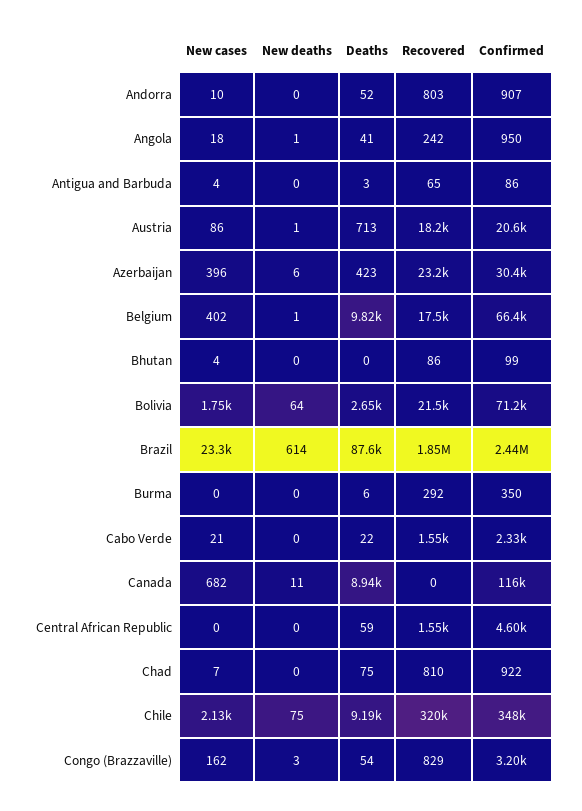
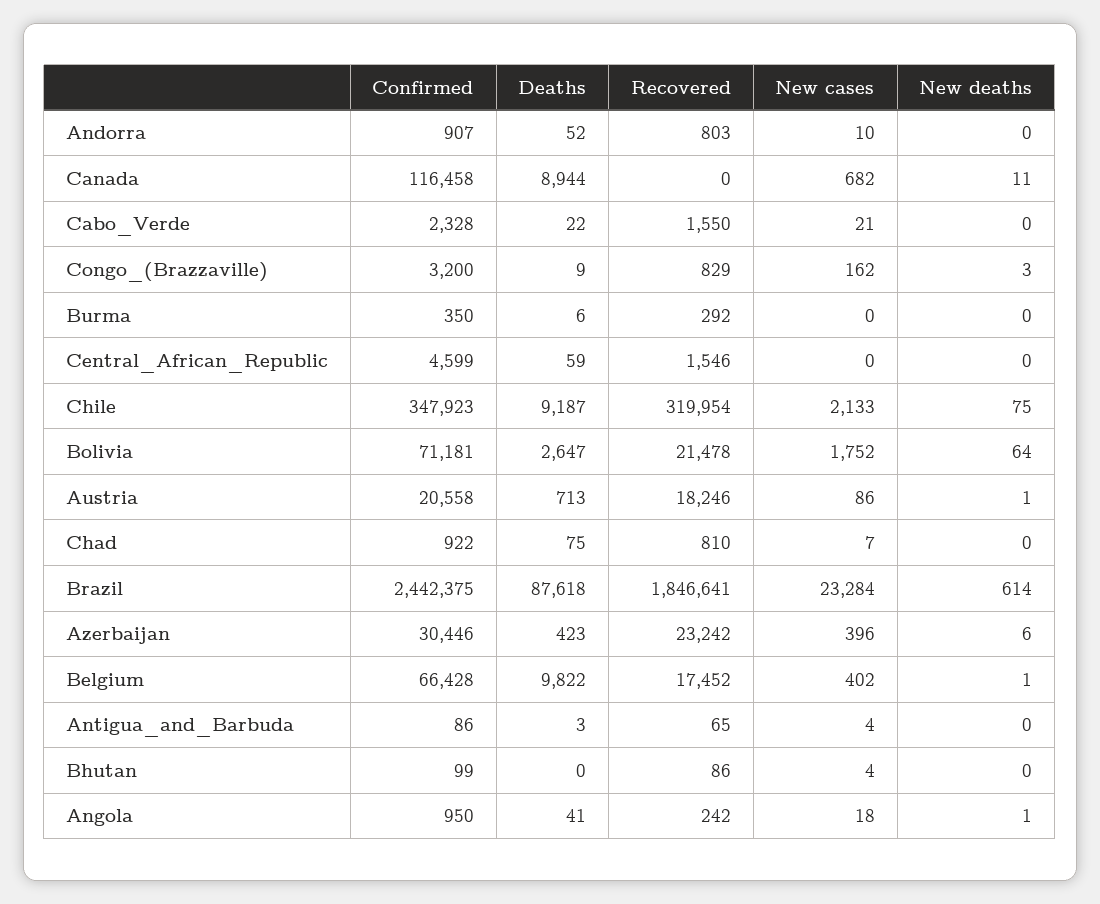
  {
    "New cases": {
      "Andorra": 10,
      "Angola": 18,
      "Antigua and Barbuda": 4,
      "Austria": 86,
      "Azerbaijan": 396,
      "Belgium": 402,
      "Bhutan": 4,
      "Bolivia": 1752,
      "Brazil": 23284,
      "Burma": 0,
      "Cabo Verde": 21,
      "Canada": 682,
      "Central African Republic": 0,
      "Chad": 7,
      "Chile": 2133,
      "Congo (Brazzaville)": 162
    },
    "New deaths": {
      "Andorra": 0,
      "Angola": 1,
      "Antigua and Barbuda": 0,
      "Austria": 1,
      "Azerbaijan": 6,
      "Belgium": 1,
      "Bhutan": 0,
      "Bolivia": 64,
      "Brazil": 614,
      "Burma": 0,
      "Cabo Verde": 0,
      "Canada": 11,
      "Central African Republic": 0,
      "Chad": 0,
      "Chile": 75,
      "Congo (Brazzaville)": 3
    },
    "Deaths": {
      "Andorra": 52,
      "Angola": 41,
      "Antigua and Barbuda": 3,
      "Austria": 713,
      "Azerbaijan": 423,
      "Belgium": 9822,
      "Bhutan": 0,
      "Bolivia": 2647,
      "Brazil": 87618,
      "Burma": 6,
      "Cabo Verde": 22,
      "Canada": 8944,
      "Central African Republic": 59,
      "Chad": 75,
      "Chile": 9187,
-     "Congo (Brazzaville)": 54
+     "Congo (Brazzaville)": 9
    },
    "Recovered": {
      "Andorra": 803,
      "Angola": 242,
      "Antigua and Barbuda": 65,
      "Austria": 18246,
      "Azerbaijan": 23242,
      "Belgium": 17452,
      "Bhutan": 86,
      "Bolivia": 21478,
      "Brazil": 1846641,
      "Burma": 292,
      "Cabo Verde": 1550,
      "Canada": 0,
      "Central African Republic": 1546,
      "Chad": 810,
      "Chile": 319954,
      "Congo (Brazzaville)": 829
    },
    "Confirmed": {
      "Andorra": 907,
      "Angola": 950,
      "Antigua and Barbuda": 86,
      "Austria": 20558,
      "Azerbaijan": 30446,
      "Belgium": 66428,
      "Bhutan": 99,
      "Bolivia": 71181,
      "Brazil": 2442375,
      "Burma": 350,
      "Cabo Verde": 2328,
      "Canada": 116458,
      "Central African Republic": 4599,
      "Chad": 922,
      "Chile": 347923,
      "Congo (Brazzaville)": 3200
    }
  }

